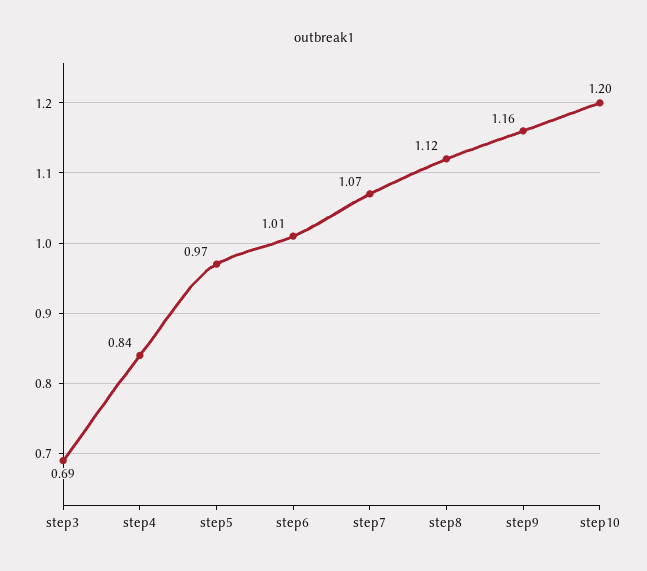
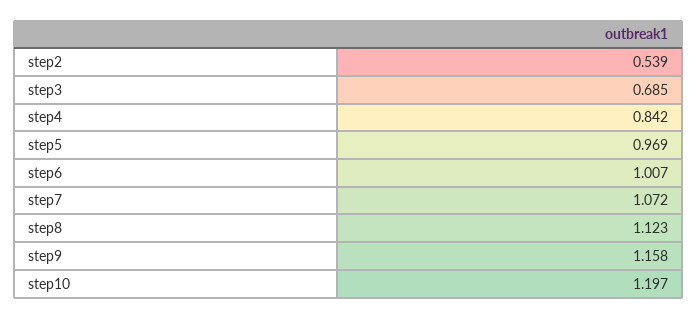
  {
    "step3": 0.685,
    "step4": 0.842,
    "step5": 0.969,
    "step6": 1.007,
    "step7": 1.072,
    "step8": 1.123,
    "step9": 1.158,
-   "step10": 1.197
+   "step10": 1.197,
+   "step2": 0.539
  }

